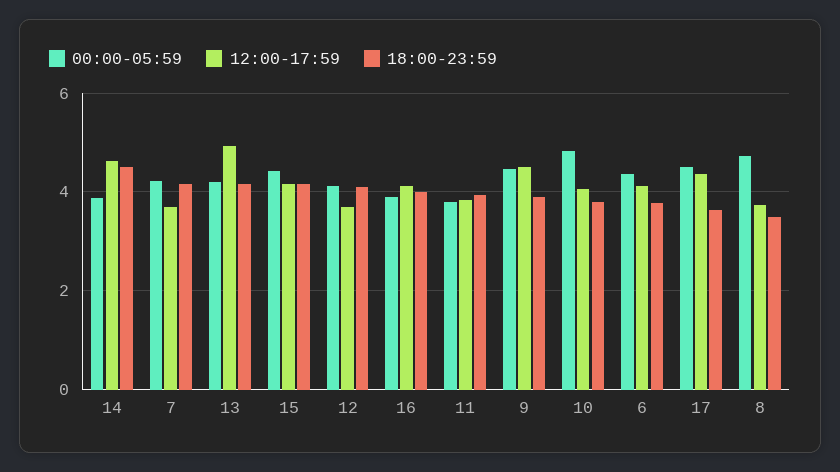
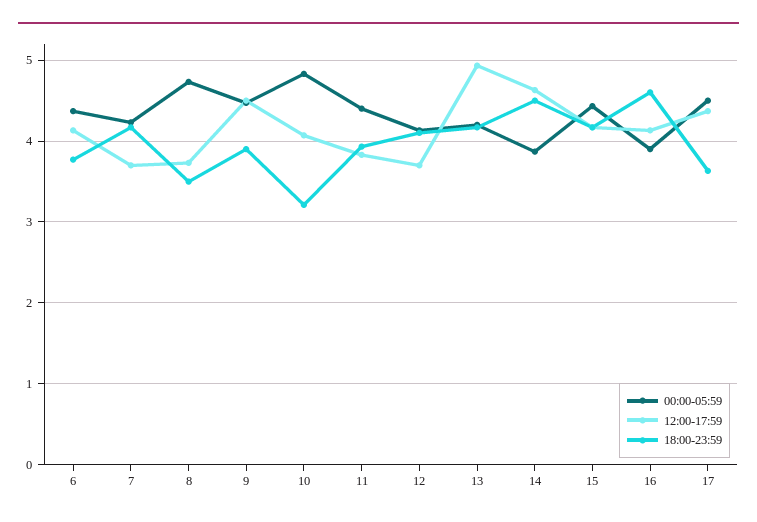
  {
    "00:00-05:59": {
      "14": 3.9,
      "7": 4.2,
      "13": 4.2,
      "15": 4.4,
      "12": 4.1,
      "16": 3.9,
-     "11": 3.8,
+     "11": 4.4,
      "9": 4.5,
      "10": 4.8,
      "6": 4.4,
      "17": 4.5,
      "8": 4.7
    },
    "12:00-17:59": {
      "14": 4.6,
      "7": 3.7,
      "13": 4.9,
      "15": 4.2,
      "12": 3.7,
      "16": 4.1,
      "11": 3.8,
      "9": 4.5,
      "10": 4.1,
      "6": 4.1,
      "17": 4.4,
      "8": 3.7
    },
    "18:00-23:59": {
      "14": 4.5,
      "7": 4.2,
      "13": 4.2,
      "15": 4.2,
      "12": 4.1,
-     "16": 4,
+     "16": 4.6,
      "11": 3.9,
      "9": 3.9,
-     "10": 3.8,
+     "10": 3.2,
      "6": 3.8,
      "17": 3.6,
      "8": 3.5
    }
  }

